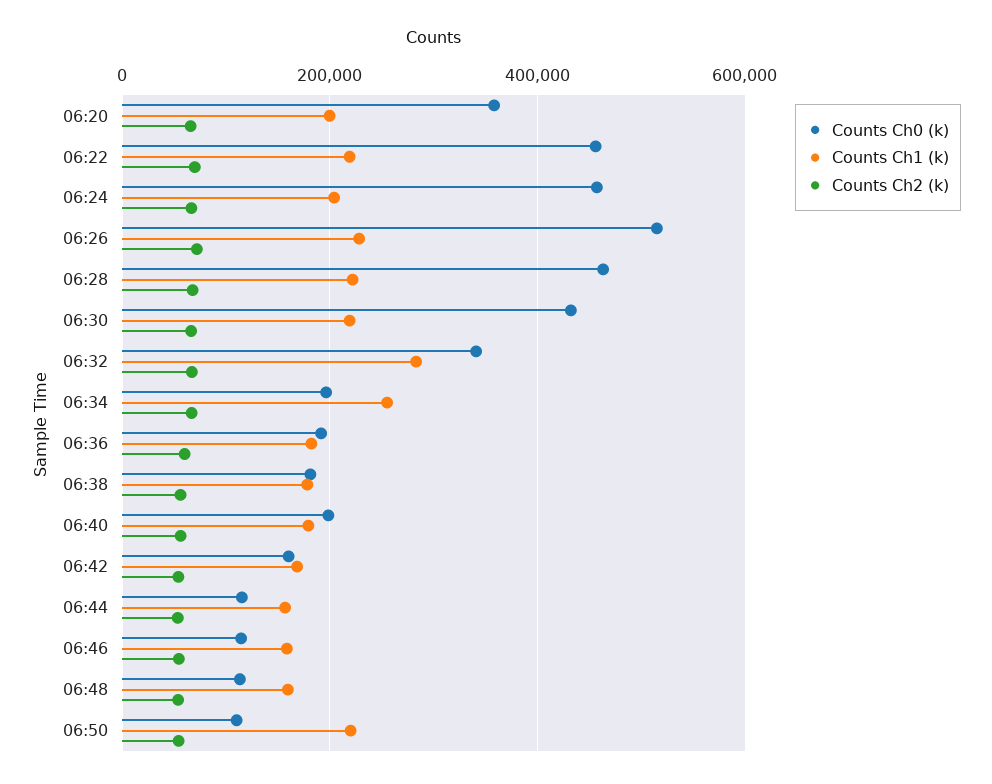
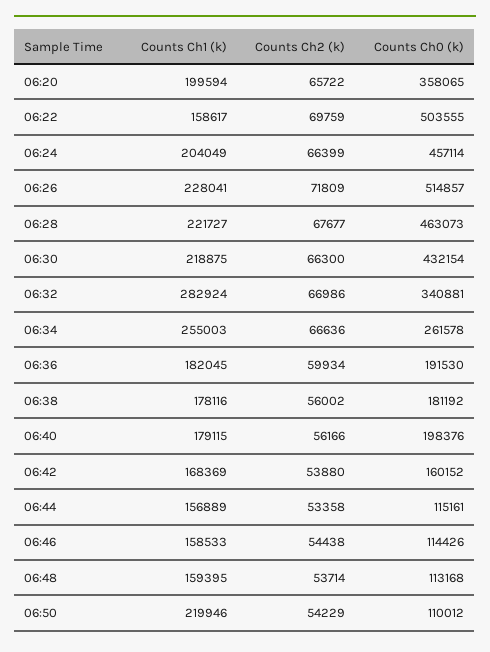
  {
    "Counts Ch0 (k)": {
      "06:20": 358065,
-     "06:22": 460000,
+     "06:22": 503555,
      "06:24": 457114,
      "06:26": 514857,
      "06:28": 463073,
      "06:30": 432154,
      "06:32": 340881,
-     "06:34": 200000,
+     "06:34": 261578,
      "06:36": 191530,
      "06:38": 181192,
      "06:40": 198376,
      "06:42": 160152,
      "06:44": 115161,
      "06:46": 114426,
      "06:48": 113168,
      "06:50": 110012
    },
    "Counts Ch1 (k)": {
      "06:20": 199594,
-     "06:22": 220000,
+     "06:22": 158617,
      "06:24": 204049,
      "06:26": 228041,
      "06:28": 221727,
      "06:30": 218875,
      "06:32": 282924,
      "06:34": 255003,
      "06:36": 182045,
      "06:38": 178116,
      "06:40": 179115,
      "06:42": 168369,
      "06:44": 156889,
      "06:46": 158533,
      "06:48": 159395,
      "06:50": 219946
    },
    "Counts Ch2 (k)": {
      "06:20": 65722,
      "06:22": 69759,
      "06:24": 66399,
      "06:26": 71809,
      "06:28": 67677,
      "06:30": 66300,
      "06:32": 66986,
      "06:34": 66636,
      "06:36": 59934,
      "06:38": 56002,
      "06:40": 56166,
      "06:42": 53880,
      "06:44": 53358,
      "06:46": 54438,
      "06:48": 53714,
      "06:50": 54229
    }
  }

